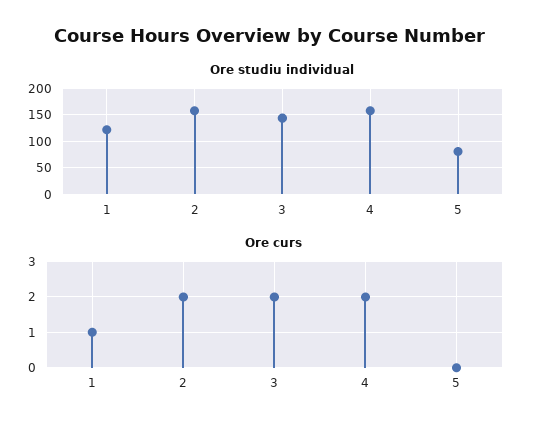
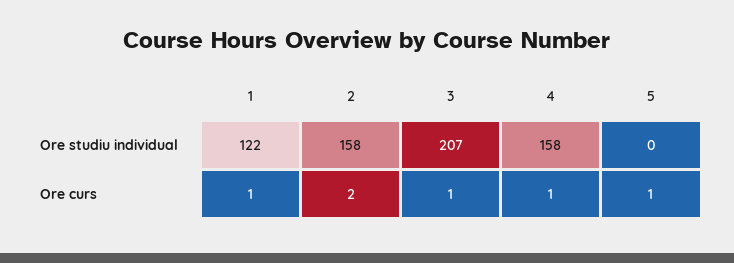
  {
    "Ore studiu individual": {
      "1": 122,
      "2": 158,
-     "3": 150,
+     "3": 207,
      "4": 158,
-     "5": 75
+     "5": 0
    },
    "Ore curs": {
      "1": 1,
      "2": 2,
-     "3": 2,
+     "3": 1,
-     "4": 2,
+     "4": 1,
-     "5": 0
+     "5": 1
    }
  }

